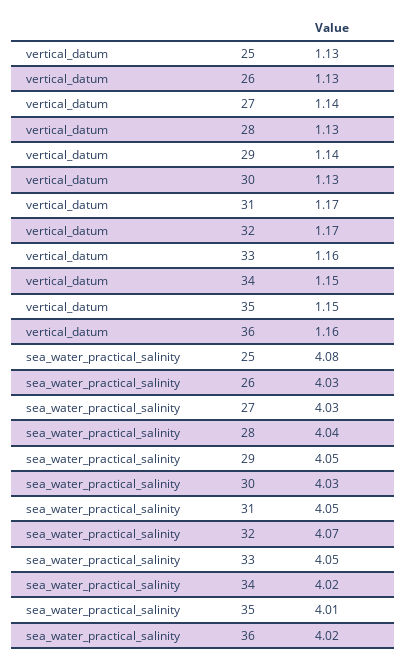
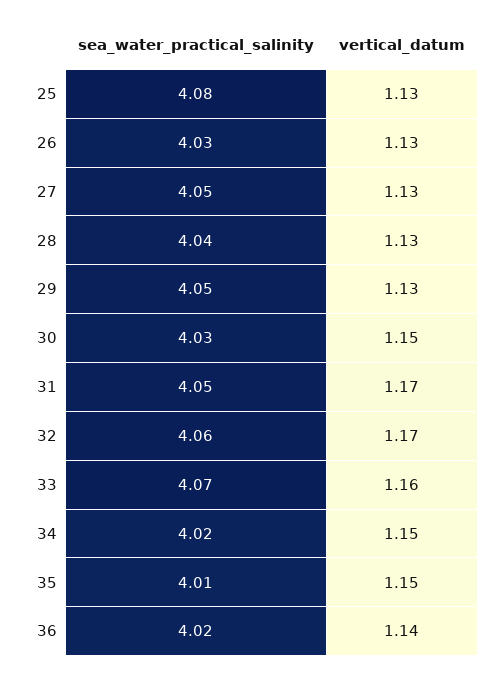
  {
    "vertical_datum": {
      "25": 1.13,
      "26": 1.13,
-     "27": 1.14,
+     "27": 1.13,
      "28": 1.13,
-     "29": 1.14,
+     "29": 1.13,
-     "30": 1.13,
+     "30": 1.15,
      "31": 1.17,
      "32": 1.17,
      "33": 1.16,
      "34": 1.15,
      "35": 1.15,
-     "36": 1.16
+     "36": 1.14
    },
    "sea_water_practical_salinity": {
      "25": 4.08,
      "26": 4.03,
-     "27": 4.03,
+     "27": 4.05,
      "28": 4.04,
      "29": 4.05,
      "30": 4.03,
      "31": 4.05,
-     "32": 4.07,
+     "32": 4.06,
-     "33": 4.05,
+     "33": 4.07,
      "34": 4.02,
      "35": 4.01,
      "36": 4.02
    }
  }

